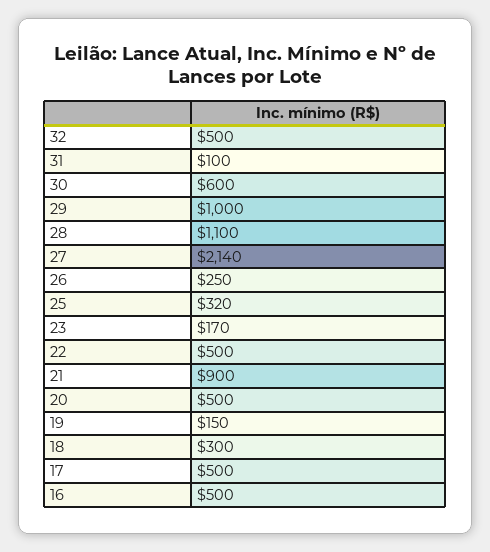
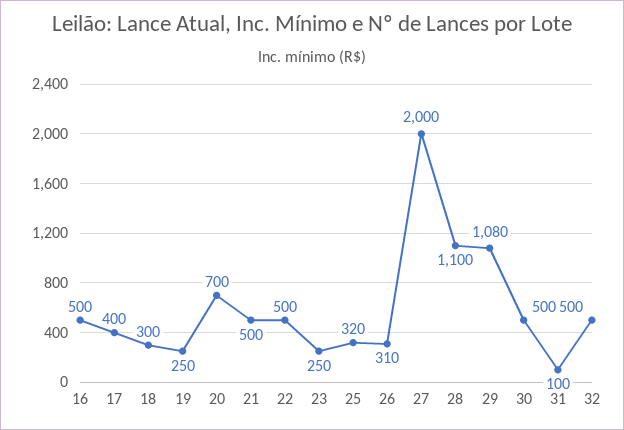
  {
    "32": 500,
    "31": 100,
-   "30": 600,
+   "30": 500,
-   "29": 1000,
+   "29": 1080,
    "28": 1100,
-   "27": 2140,
+   "27": 2000,
-   "26": 250,
+   "26": 310,
    "25": 320,
-   "23": 170,
+   "23": 250,
    "22": 500,
-   "21": 900,
+   "21": 500,
-   "20": 500,
+   "20": 700,
-   "19": 150,
+   "19": 250,
    "18": 300,
-   "17": 500,
+   "17": 400,
    "16": 500
  }

